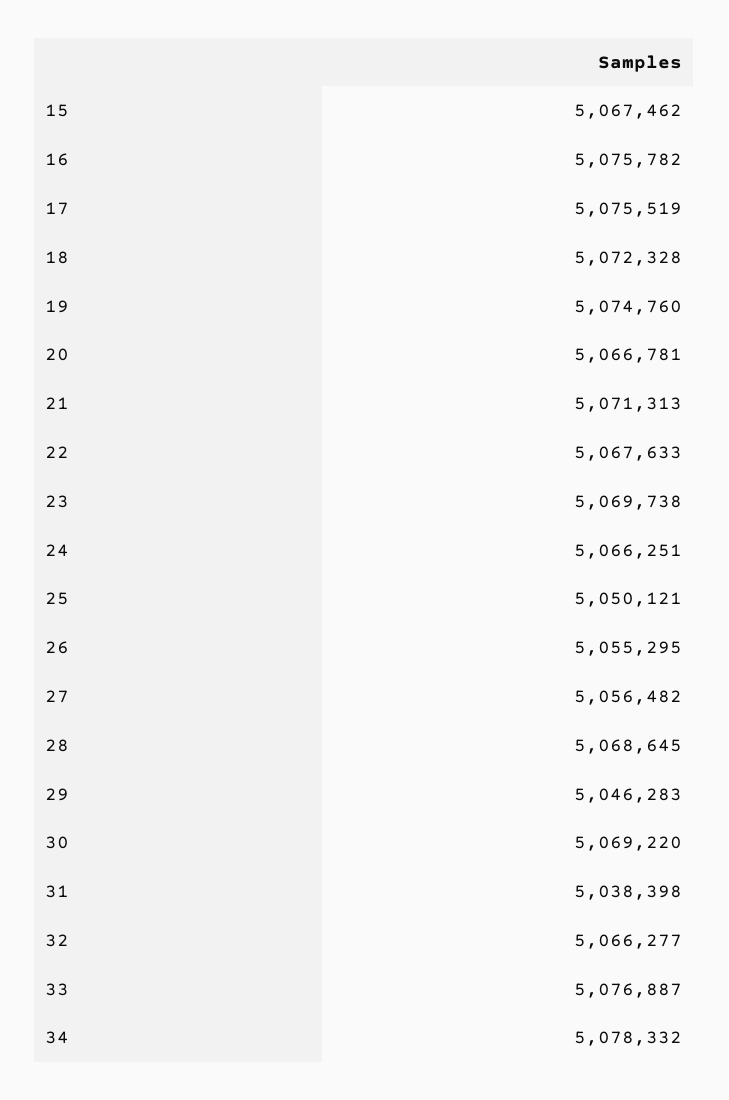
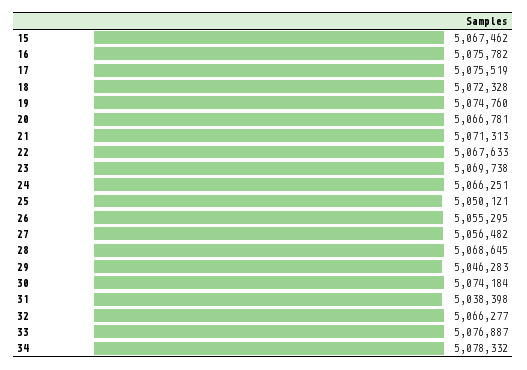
  {
    "15": 5067462,
    "16": 5075782,
    "17": 5075519,
    "18": 5072328,
    "19": 5074760,
    "20": 5066781,
    "21": 5071313,
    "22": 5067633,
    "23": 5069738,
    "24": 5066251,
    "25": 5050121,
    "26": 5055295,
    "27": 5056482,
    "28": 5068645,
    "29": 5046283,
-   "30": 5069220,
+   "30": 5074184,
    "31": 5038398,
    "32": 5066277,
    "33": 5076887,
    "34": 5078332
  }

